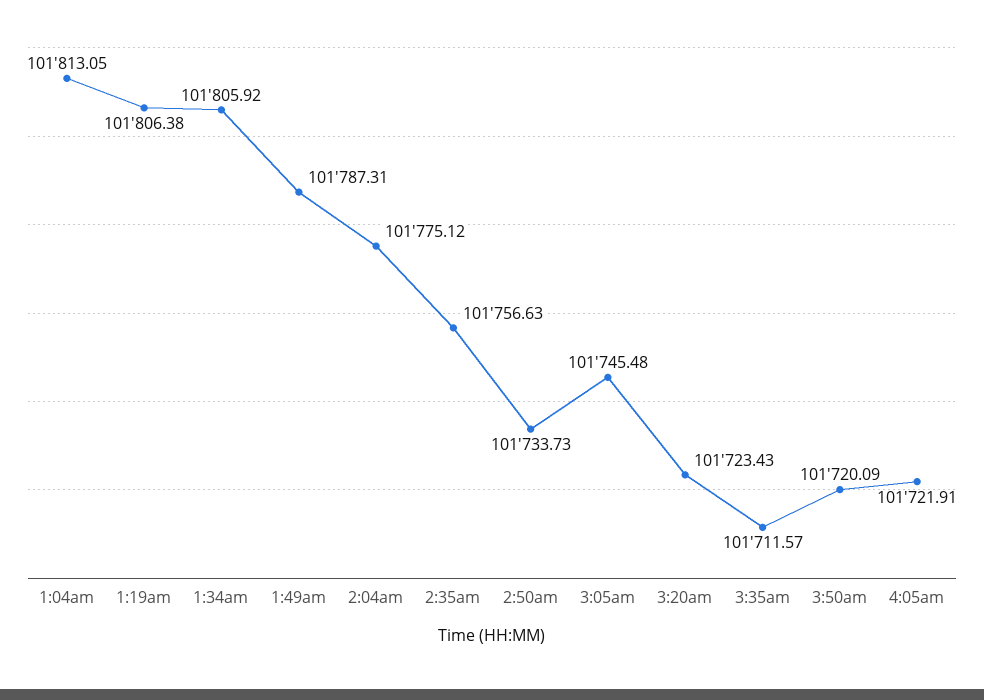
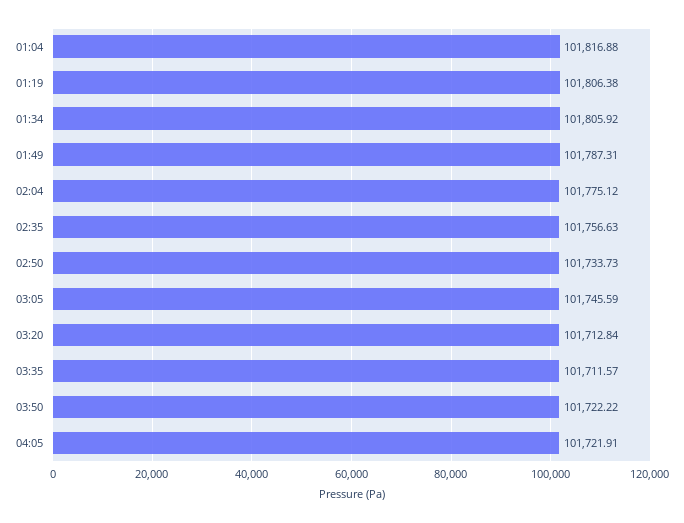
  {
-   "1:04am": 101813.05,
+   "1:04am": 101816.88,
    "1:19am": 101806.38,
    "1:34am": 101805.92,
    "1:49am": 101787.31,
    "2:04am": 101775.12,
    "2:35am": 101756.63,
    "2:50am": 101733.73,
-   "3:05am": 101745.48,
+   "3:05am": 101745.59,
-   "3:20am": 101723.43,
+   "3:20am": 101712.84,
    "3:35am": 101711.57,
-   "3:50am": 101720.09,
+   "3:50am": 101722.22,
    "4:05am": 101721.91
  }

